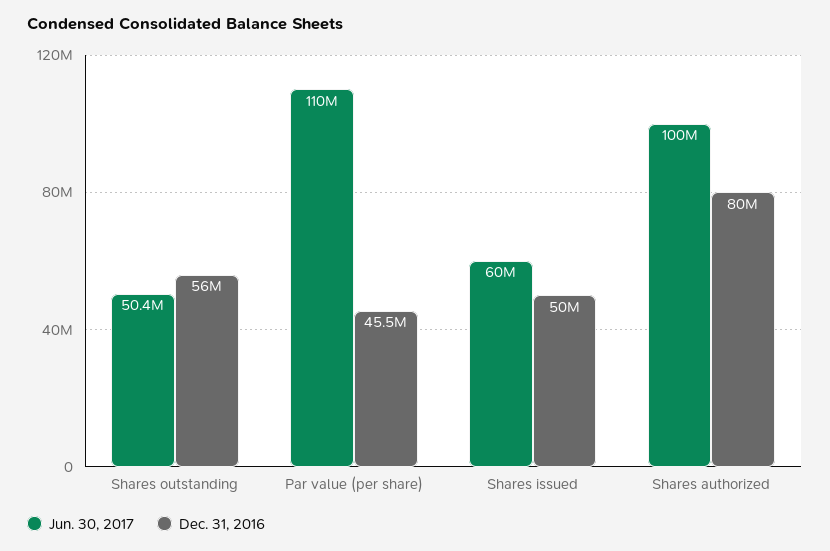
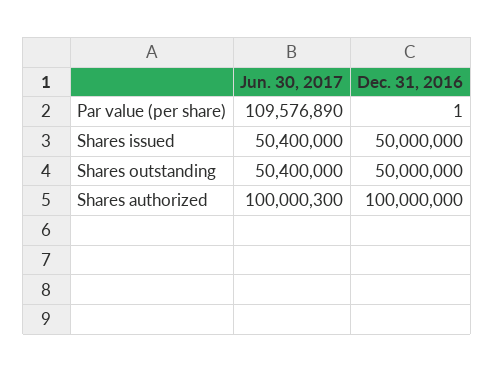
  {
    "Jun. 30, 2017": {
      "Shares outstanding": 50400000,
      "Par value (per share)": 109576890,
-     "Shares issued": 60000000,
+     "Shares issued": 50400000,
      "Shares authorized": 100000300
    },
    "Dec. 31, 2016": {
-     "Shares outstanding": 56000000,
+     "Shares outstanding": 50000000,
-     "Par value (per share)": 45500000,
+     "Par value (per share)": 1,
      "Shares issued": 50000000,
-     "Shares authorized": 80000000
+     "Shares authorized": 100000000
    }
  }

